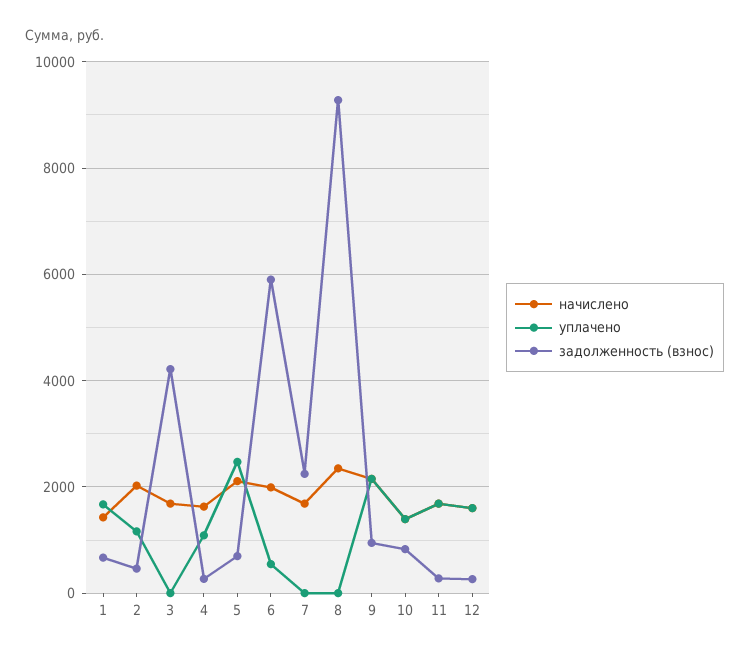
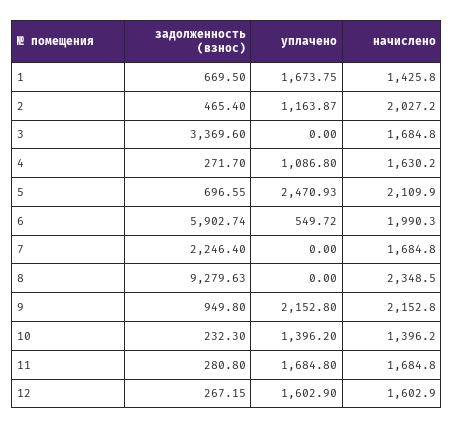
  {
    "начислено": {
      "1": 1425.8,
      "2": 2027.2,
      "3": 1684.8,
      "4": 1630.2,
      "5": 2109.9,
      "6": 1990.3,
      "7": 1684.8,
      "8": 2348.5,
      "9": 2152.8,
      "10": 1396.2,
      "11": 1684.8,
      "12": 1602.9
    },
    "уплачено": {
      "1": 1673.75,
      "2": 1163.87,
      "3": 0,
      "4": 1086.8,
      "5": 2470.93,
      "6": 549.72,
      "7": 0,
      "8": 0,
      "9": 2152.8,
      "10": 1396.2,
      "11": 1684.8,
      "12": 1602.9
    },
    "задолженность (взнос)": {
      "1": 669.5,
      "2": 465.4,
-     "3": 4200,
+     "3": 3369.6,
      "4": 271.7,
      "5": 696.55,
      "6": 5902.74,
      "7": 2246.4,
      "8": 9279.63,
      "9": 949.8,
-     "10": 800,
+     "10": 232.3,
      "11": 280.8,
      "12": 267.15
    }
  }

